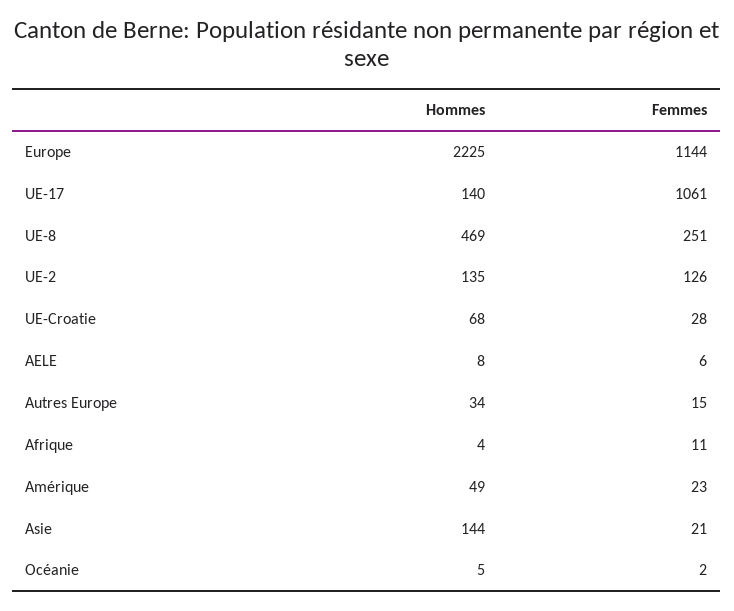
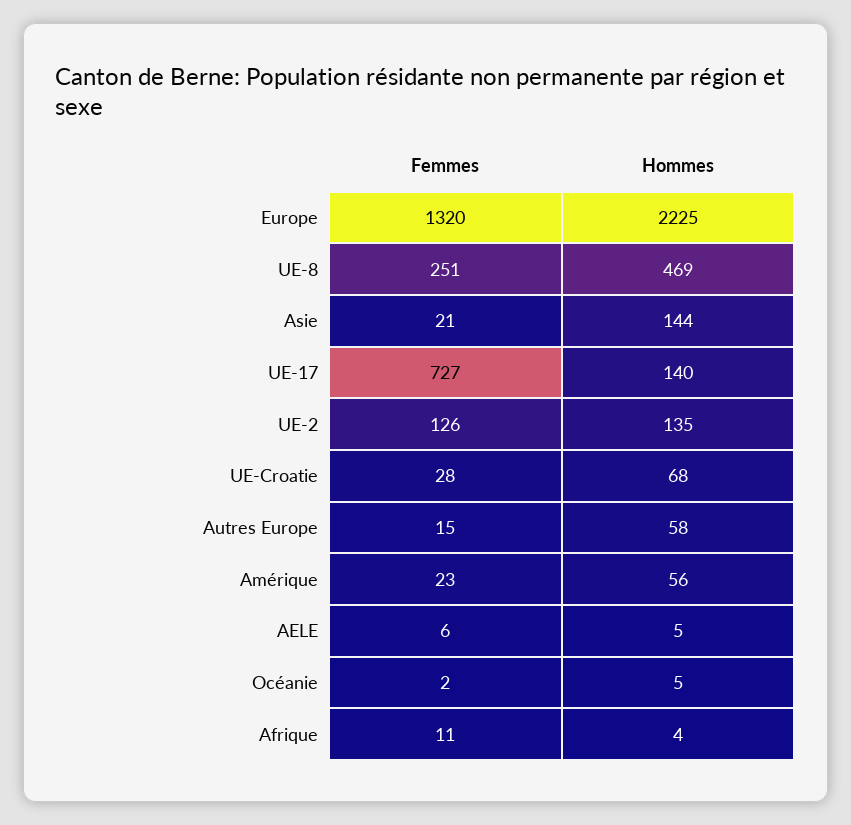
  {
    "Hommes": {
      "Europe": 2225,
      "UE-17": 140,
      "UE-8": 469,
      "UE-2": 135,
      "UE-Croatie": 68,
-     "AELE": 8,
+     "AELE": 5,
-     "Autres Europe": 34,
+     "Autres Europe": 58,
      "Afrique": 4,
-     "Amérique": 49,
+     "Amérique": 56,
      "Asie": 144,
      "Océanie": 5
    },
    "Femmes": {
-     "Europe": 1144,
+     "Europe": 1320,
-     "UE-17": 1061,
+     "UE-17": 727,
      "UE-8": 251,
      "UE-2": 126,
      "UE-Croatie": 28,
      "AELE": 6,
      "Autres Europe": 15,
      "Afrique": 11,
      "Amérique": 23,
      "Asie": 21,
      "Océanie": 2
    }
  }

